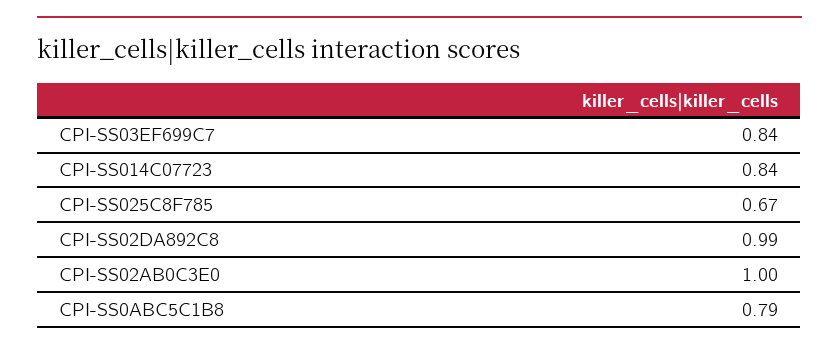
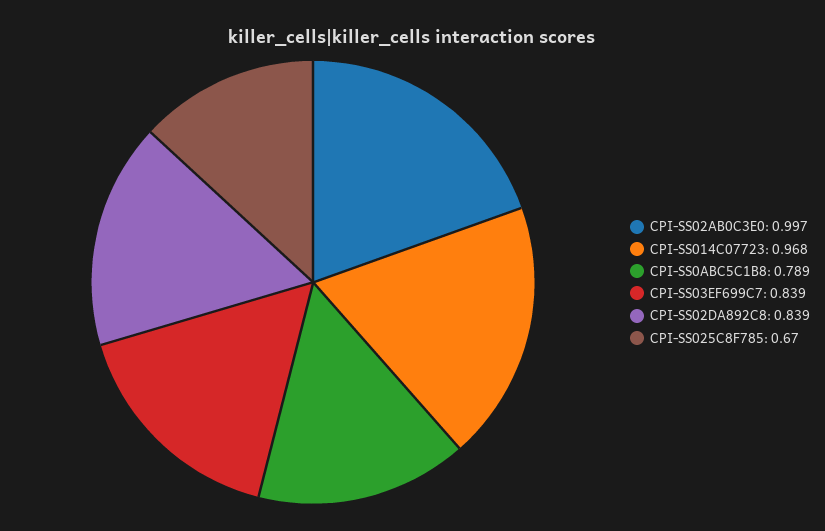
  {
    "CPI-SS03EF699C7": 0.839,
-   "CPI-SS014C07723": 0.84,
+   "CPI-SS014C07723": 0.968,
    "CPI-SS025C8F785": 0.67,
-   "CPI-SS02DA892C8": 0.99,
+   "CPI-SS02DA892C8": 0.839,
    "CPI-SS02AB0C3E0": 0.997,
    "CPI-SS0ABC5C1B8": 0.789
  }

